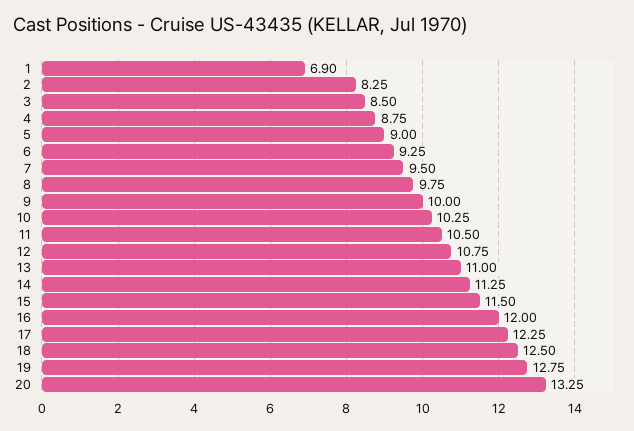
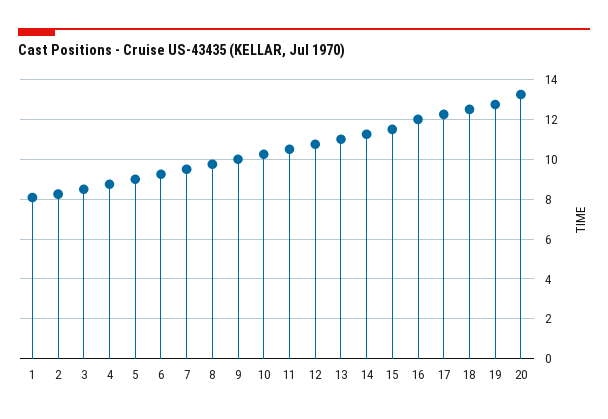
  {
-   "1": 6.9,
+   "1": 8,
    "2": 8.25,
    "3": 8.5,
    "4": 8.75,
    "5": 9,
    "6": 9.25,
    "7": 9.5,
    "8": 9.75,
    "9": 10,
    "10": 10.25,
    "11": 10.5,
    "12": 10.75,
    "13": 11,
    "14": 11.25,
    "15": 11.5,
    "16": 12,
    "17": 12.25,
    "18": 12.5,
    "19": 12.75,
    "20": 13.25
  }

